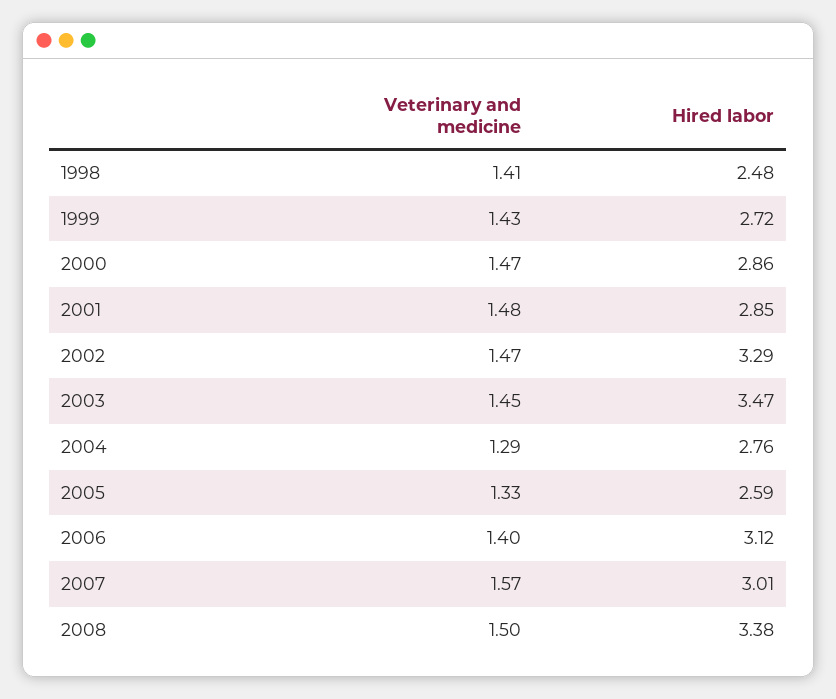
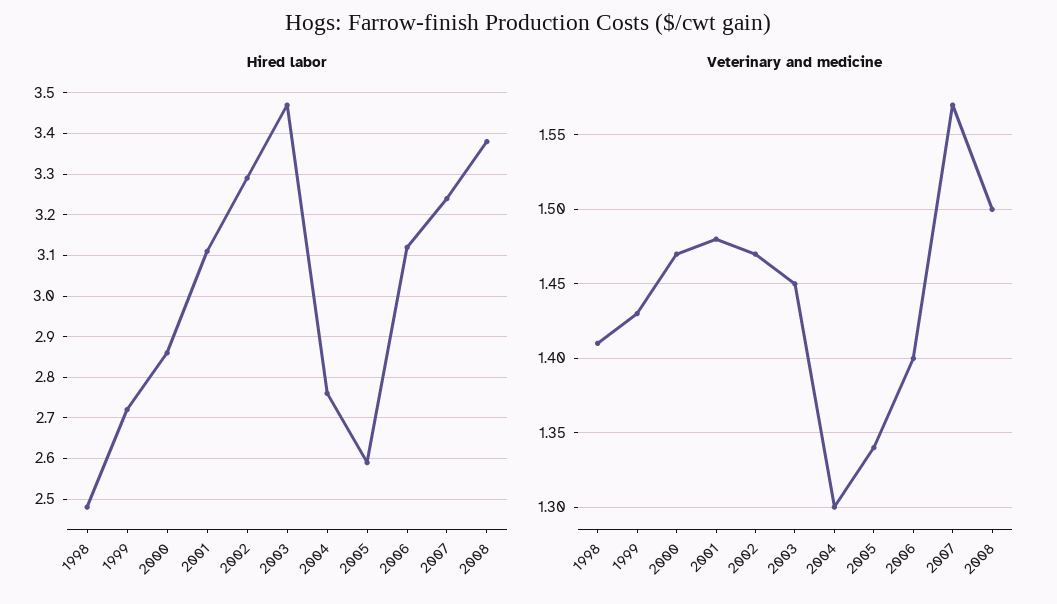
  {
    "Veterinary and medicine": {
      "1998": 1.41,
      "1999": 1.43,
      "2000": 1.47,
      "2001": 1.48,
      "2002": 1.47,
      "2003": 1.45,
-     "2004": 1.29,
+     "2004": 1.3,
-     "2005": 1.33,
+     "2005": 1.34,
      "2006": 1.4,
      "2007": 1.57,
      "2008": 1.5
    },
    "Hired labor": {
      "1998": 2.48,
      "1999": 2.72,
      "2000": 2.86,
-     "2001": 2.85,
+     "2001": 3.1,
      "2002": 3.29,
      "2003": 3.47,
      "2004": 2.76,
      "2005": 2.59,
      "2006": 3.12,
-     "2007": 3.01,
+     "2007": 3.25,
      "2008": 3.38
    }
  }

